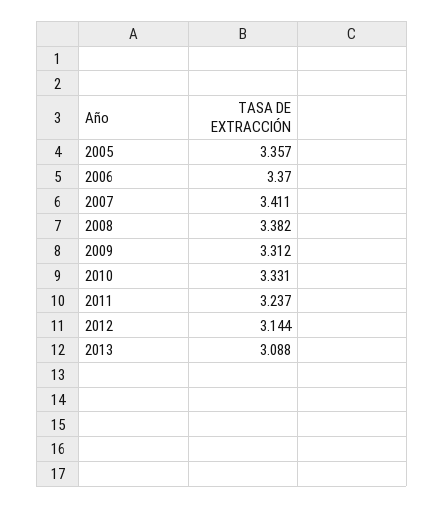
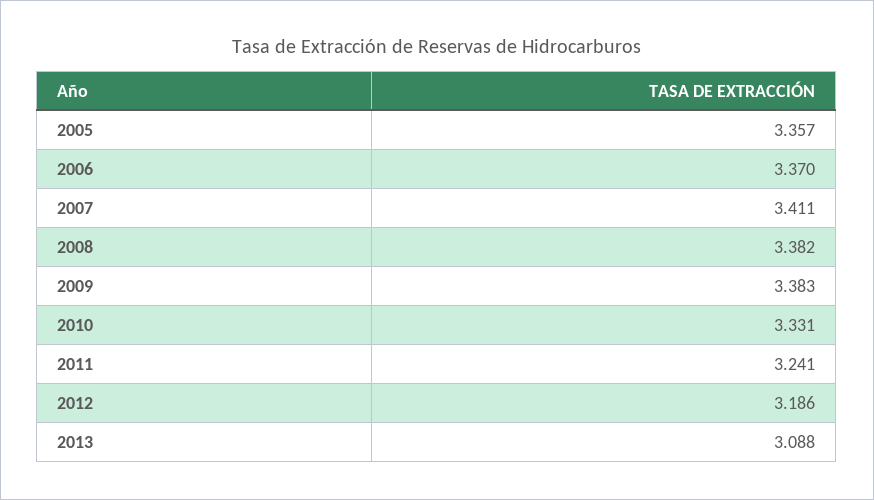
  {
    "2005": 3.357,
    "2006": 3.37,
    "2007": 3.411,
    "2008": 3.382,
-   "2009": 3.312,
+   "2009": 3.383,
    "2010": 3.331,
-   "2011": 3.237,
+   "2011": 3.241,
-   "2012": 3.144,
+   "2012": 3.186,
    "2013": 3.088
  }

